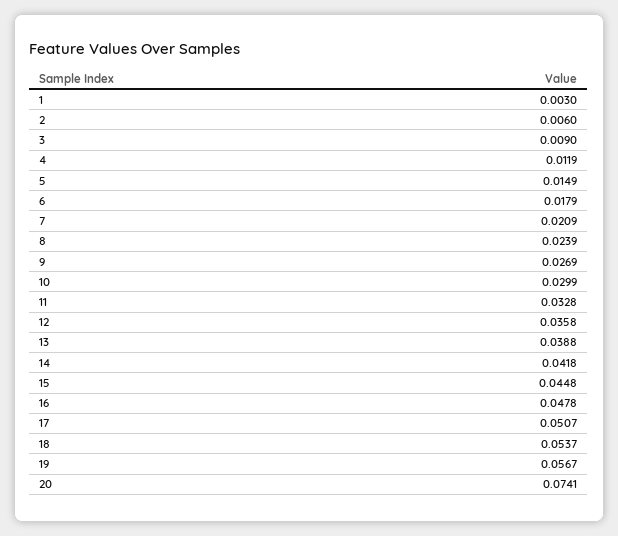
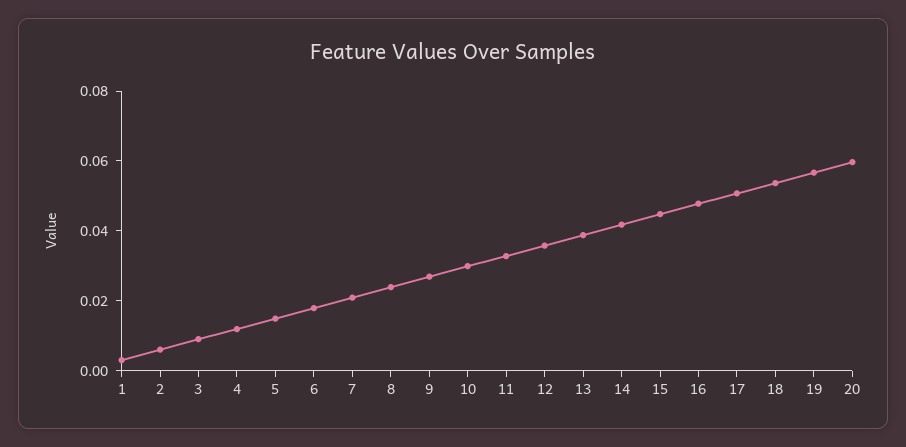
  {
    "1": 0.003,
    "2": 0.006,
    "3": 0.009,
    "4": 0.0119,
    "5": 0.0149,
    "6": 0.0179,
    "7": 0.0209,
    "8": 0.0239,
    "9": 0.0269,
    "10": 0.0299,
    "11": 0.0328,
    "12": 0.0358,
    "13": 0.0388,
    "14": 0.0418,
    "15": 0.0448,
    "16": 0.0478,
    "17": 0.0507,
    "18": 0.0537,
    "19": 0.0567,
-   "20": 0.0741
+   "20": 0.06
  }

